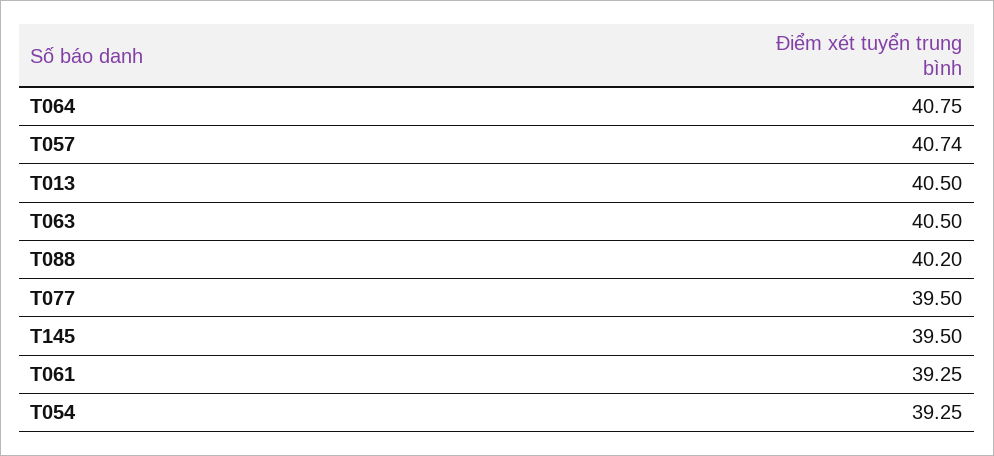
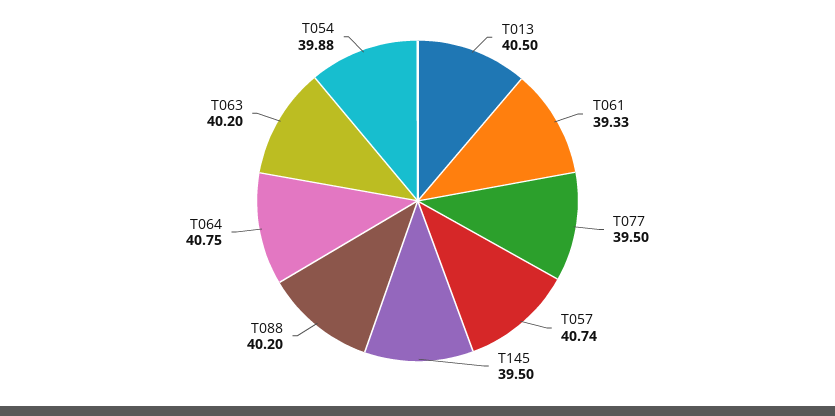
  {
    "T064": 40.75,
    "T057": 40.74,
    "T013": 40.5,
-   "T063": 40.5,
+   "T063": 40.2,
    "T088": 40.2,
    "T077": 39.5,
    "T145": 39.5,
-   "T061": 39.25,
+   "T061": 39.33,
-   "T054": 39.25
+   "T054": 39.88
  }

